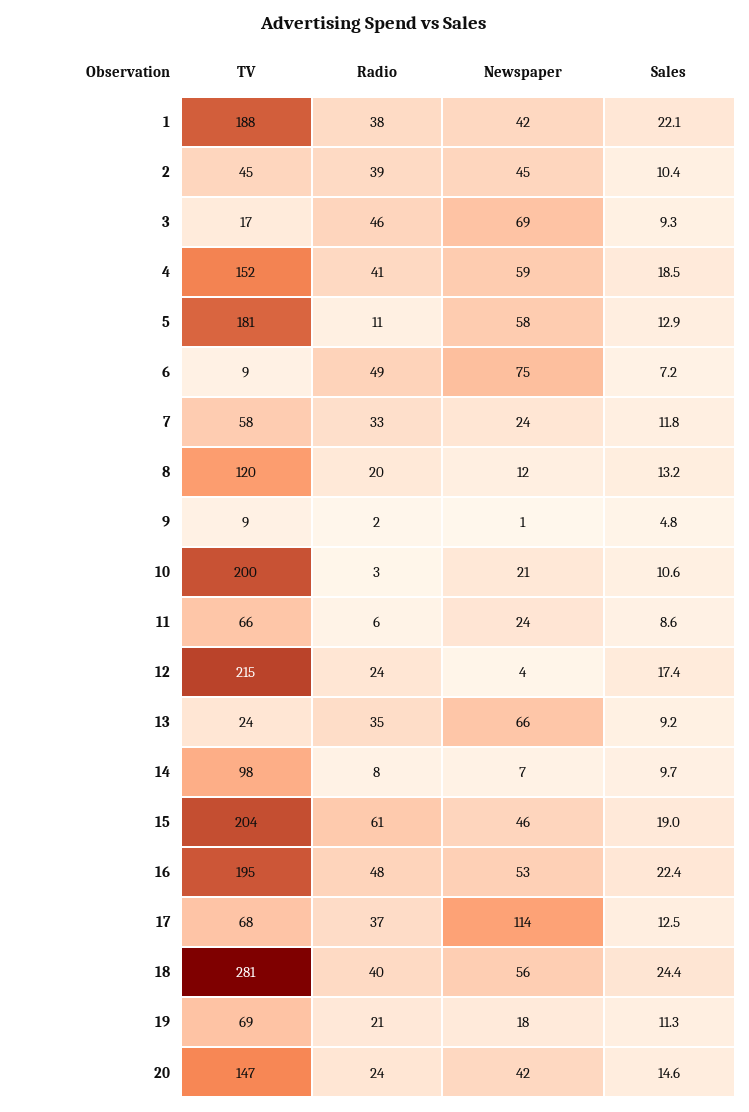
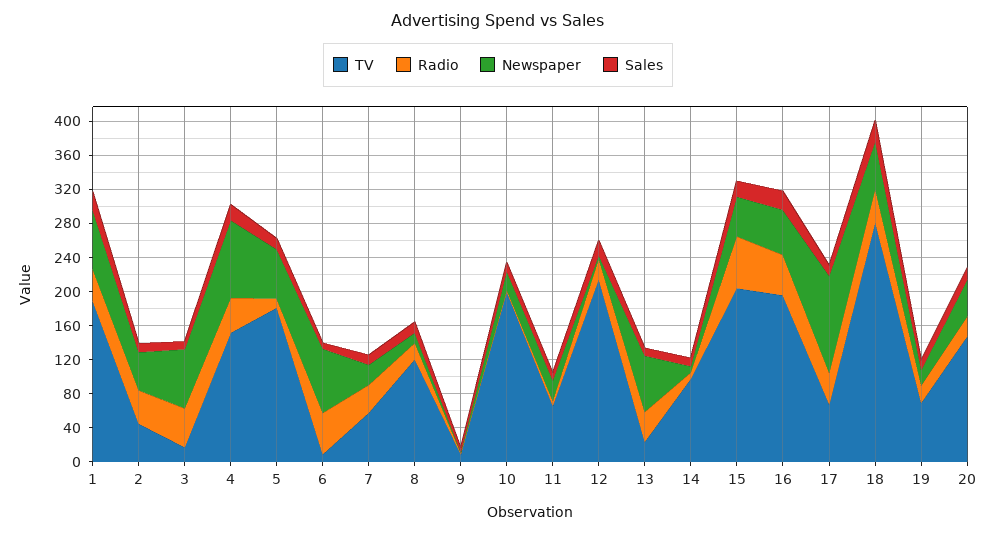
  {
    "TV": {
      "1": 188,
      "2": 45,
      "3": 17,
      "4": 152,
      "5": 181,
      "6": 9,
      "7": 58,
      "8": 120,
      "9": 9,
      "10": 200,
      "11": 66,
      "12": 215,
      "13": 24,
      "14": 98,
      "15": 204,
      "16": 195,
      "17": 68,
      "18": 281,
      "19": 69,
      "20": 147
    },
    "Radio": {
      "1": 38,
      "2": 39,
      "3": 46,
      "4": 41,
      "5": 11,
      "6": 49,
      "7": 33,
      "8": 20,
      "9": 2,
      "10": 3,
      "11": 6,
      "12": 24,
      "13": 35,
      "14": 8,
      "15": 61,
      "16": 48,
      "17": 37,
      "18": 40,
      "19": 21,
      "20": 24
    },
    "Newspaper": {
-     "1": 42,
+     "1": 70,
      "2": 45,
      "3": 69,
-     "4": 59,
+     "4": 90,
      "5": 58,
      "6": 75,
      "7": 24,
      "8": 12,
      "9": 1,
      "10": 21,
      "11": 24,
      "12": 4,
      "13": 66,
      "14": 7,
      "15": 46,
      "16": 53,
      "17": 114,
      "18": 56,
      "19": 18,
      "20": 42
    },
    "Sales": {
      "1": 22.1,
      "2": 10.4,
      "3": 9.3,
      "4": 18.5,
      "5": 12.9,
      "6": 7.2,
      "7": 11.8,
      "8": 13.2,
      "9": 4.8,
      "10": 10.6,
      "11": 8.6,
      "12": 17.4,
      "13": 9.2,
      "14": 9.7,
      "15": 19,
      "16": 22.4,
      "17": 12.5,
      "18": 24.4,
      "19": 11.3,
      "20": 14.6
    }
  }

